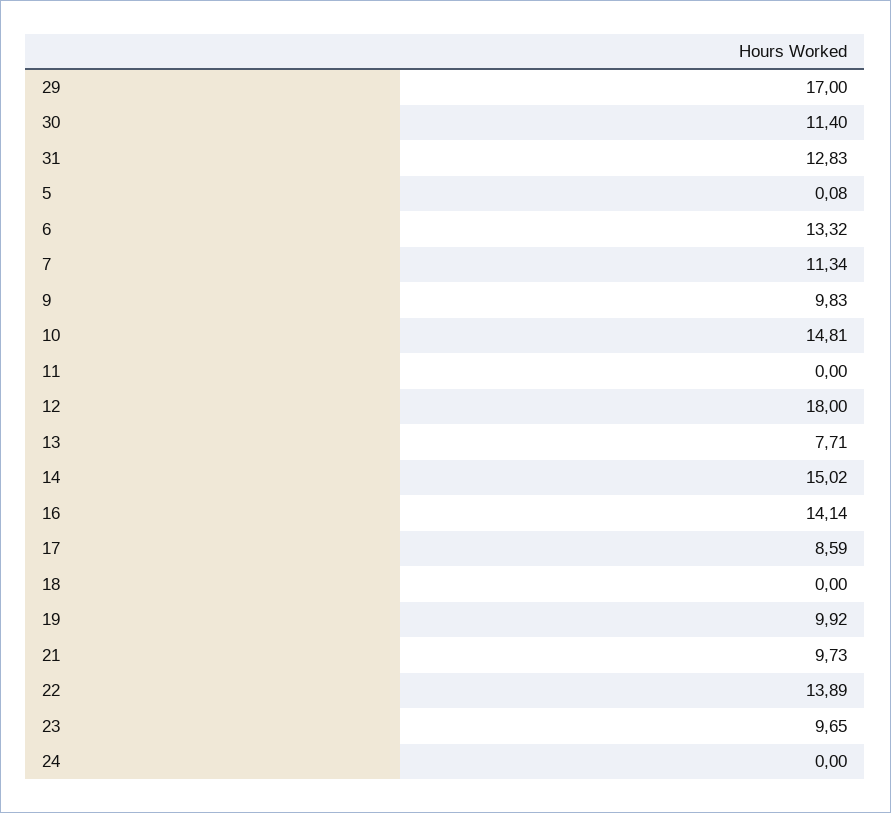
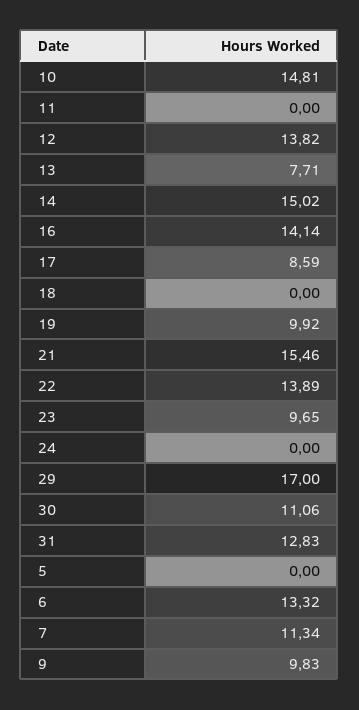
  {
    "29": 17,
-   "30": 11.4,
+   "30": 11.06,
    "31": 12.83,
-   "5": 0.08,
+   "5": 0,
    "6": 13.32,
    "7": 11.34,
    "9": 9.83,
    "10": 14.81,
    "11": 0,
-   "12": 18,
+   "12": 13.82,
    "13": 7.71,
    "14": 15.02,
    "16": 14.14,
    "17": 8.59,
    "18": 0,
    "19": 9.92,
-   "21": 9.73,
+   "21": 15.46,
    "22": 13.89,
    "23": 9.65,
    "24": 0
  }

